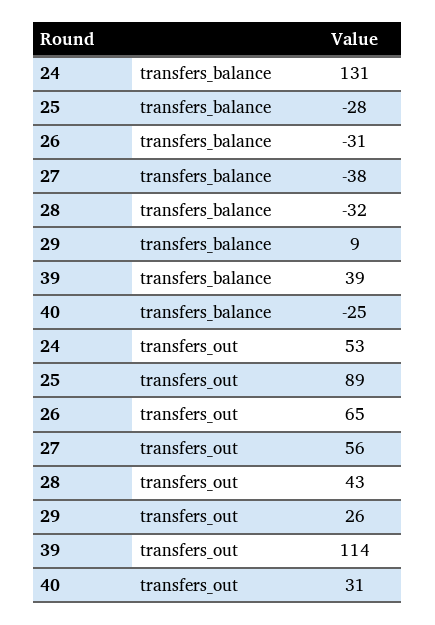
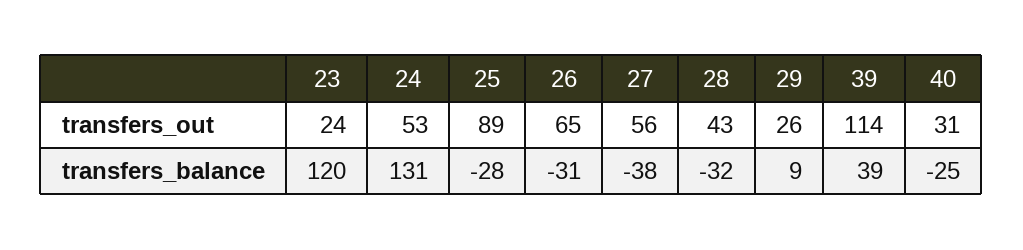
  {
    "24": {
      "transfers_balance": 131,
      "transfers_out": 53
    },
    "25": {
      "transfers_balance": -28,
      "transfers_out": 89
    },
    "26": {
      "transfers_balance": -31,
      "transfers_out": 65
    },
    "27": {
      "transfers_balance": -38,
      "transfers_out": 56
    },
    "28": {
      "transfers_balance": -32,
      "transfers_out": 43
    },
    "29": {
      "transfers_balance": 9,
      "transfers_out": 26
    },
    "39": {
      "transfers_balance": 39,
      "transfers_out": 114
    },
    "40": {
      "transfers_balance": -25,
      "transfers_out": 31
-   }
+   },
+   "23": {
+     "transfers_out": 24,
+     "transfers_balance": 120
+   }
  }

